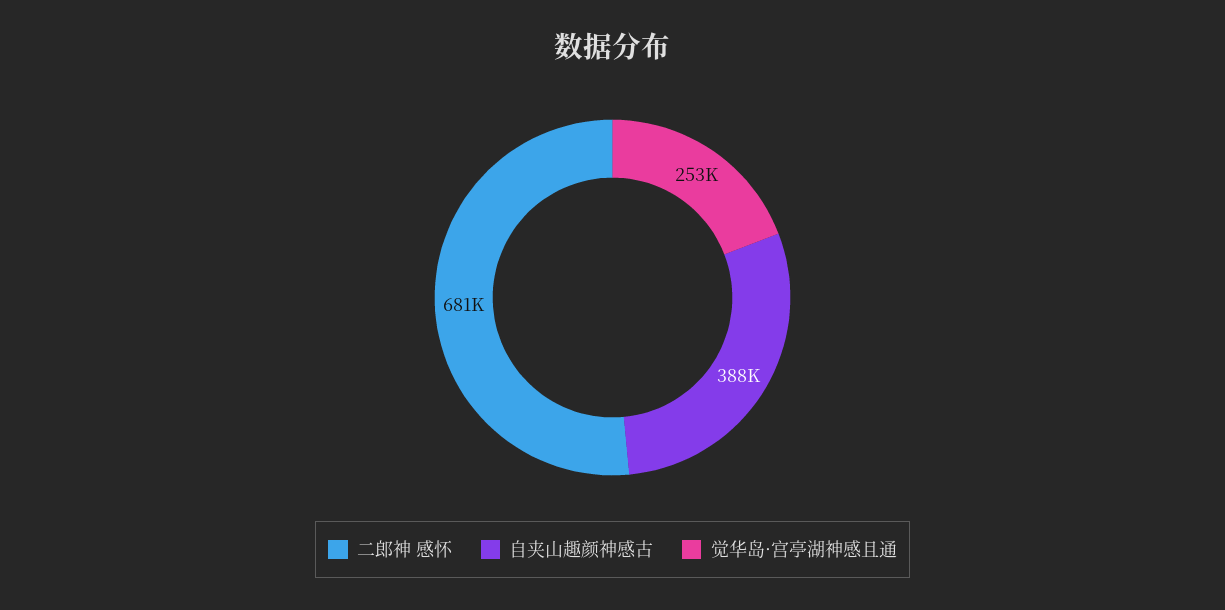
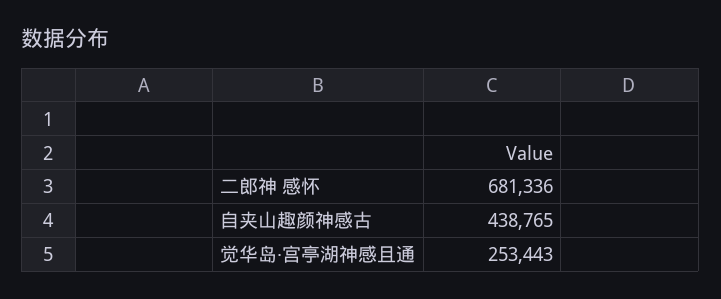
  {
    "二郎神 感怀": 681336,
-   "自夹山趣颜神感古": 388000,
+   "自夹山趣颜神感古": 438765,
    "觉华岛·宫亭湖神感且通": 253443
  }

